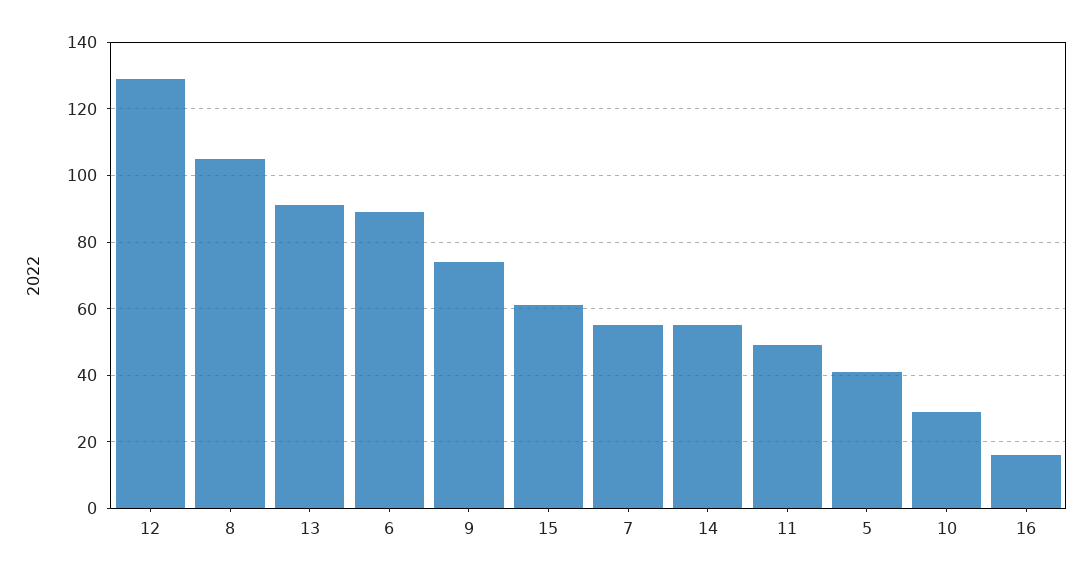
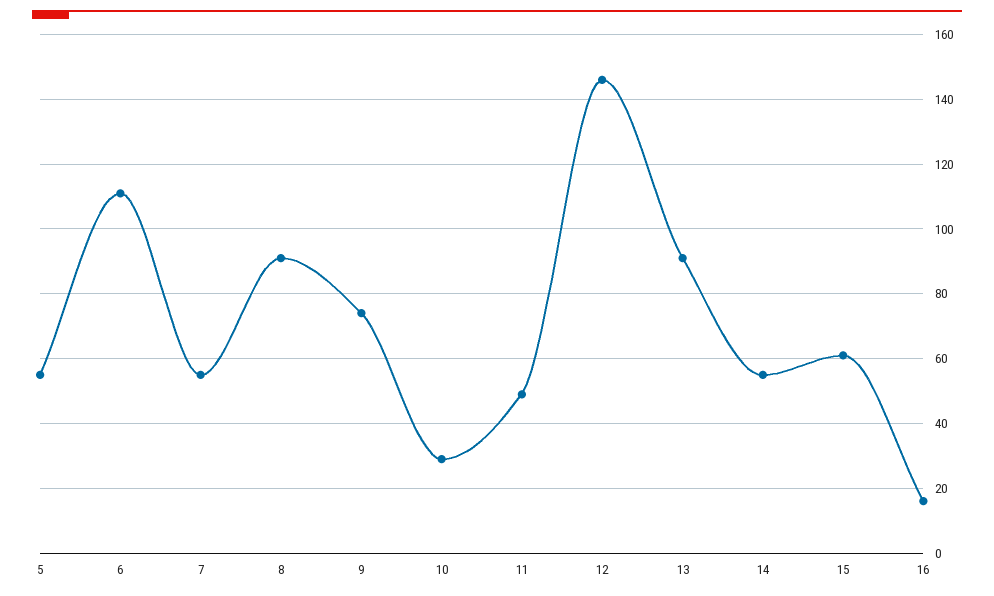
  {
-   "12": 130,
+   "12": 145,
-   "8": 105,
+   "8": 90,
    "13": 90,
-   "6": 90,
+   "6": 110,
    "9": 75,
    "15": 60,
    "7": 55,
    "14": 55,
    "11": 50,
-   "5": 40,
+   "5": 55,
    "10": 30,
    "16": 15
  }

